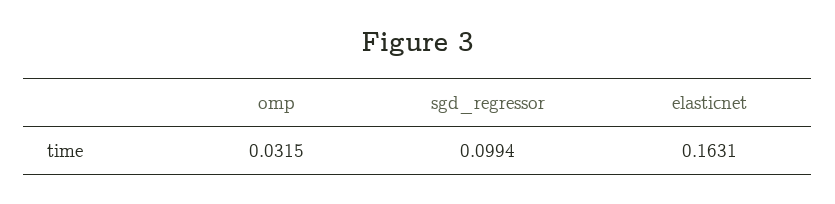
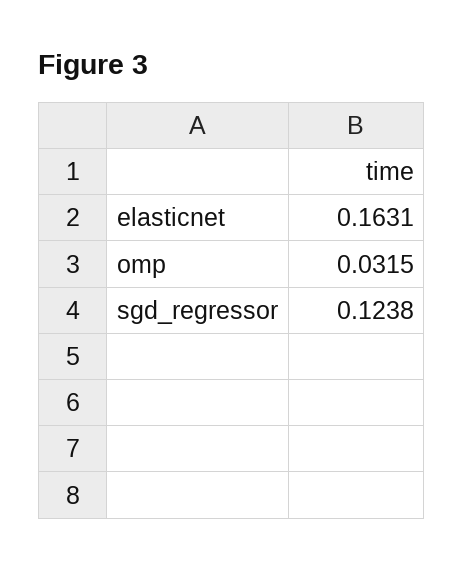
  {
    "omp": 0.0315,
-   "sgd_regressor": 0.0994,
+   "sgd_regressor": 0.1238,
    "elasticnet": 0.1631
  }

